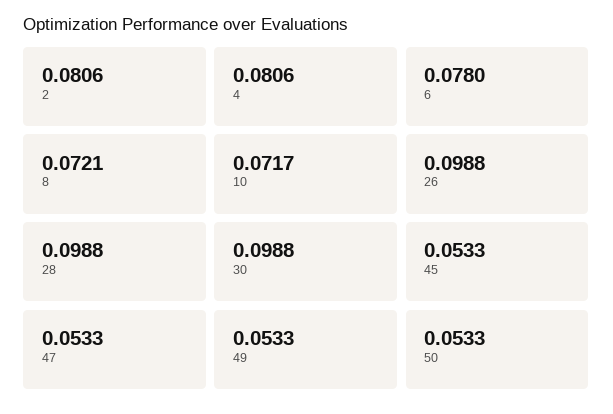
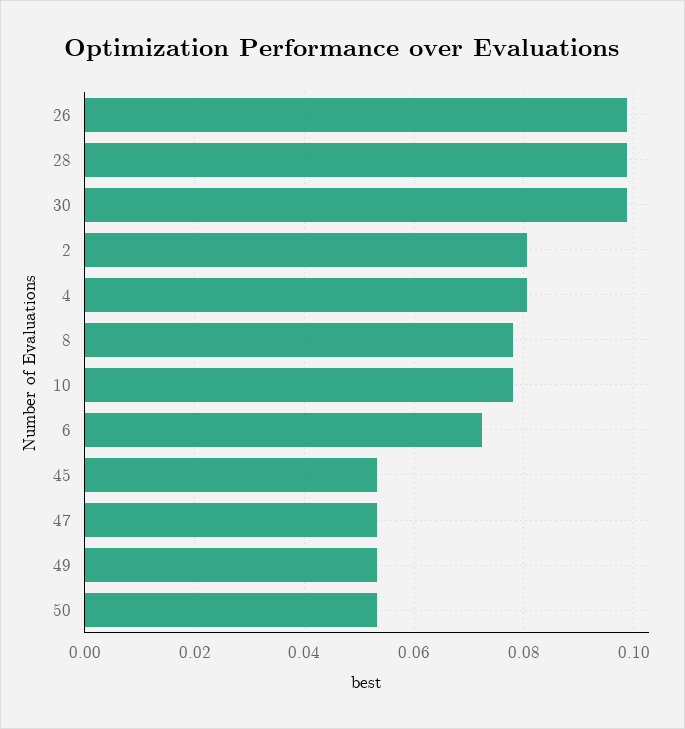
  {
    "2": 0.0806,
    "4": 0.0806,
-   "6": 0.078,
+   "6": 0.072,
-   "8": 0.0721,
+   "8": 0.078,
-   "10": 0.0717,
+   "10": 0.078,
    "26": 0.0988,
    "28": 0.0988,
    "30": 0.0988,
    "45": 0.0533,
    "47": 0.0533,
    "49": 0.0533,
    "50": 0.0533
  }

